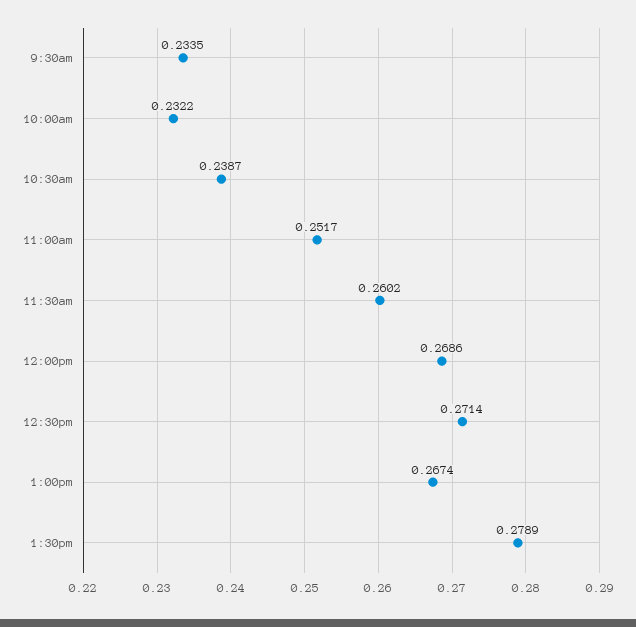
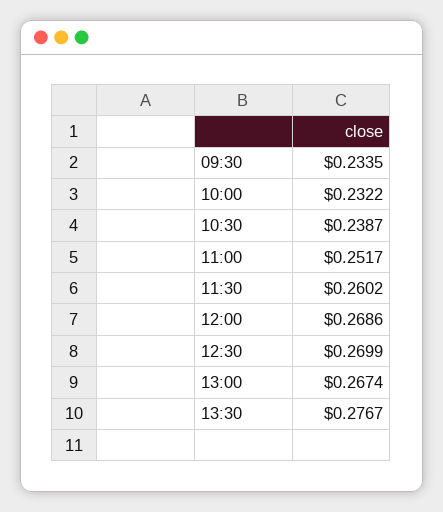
  {
    "9:30am": 0.2335,
    "10:00am": 0.2322,
    "10:30am": 0.2387,
    "11:00am": 0.2517,
    "11:30am": 0.2602,
    "12:00pm": 0.2686,
-   "12:30pm": 0.2714,
+   "12:30pm": 0.2699,
    "1:00pm": 0.2674,
-   "1:30pm": 0.2789
+   "1:30pm": 0.2767
  }

